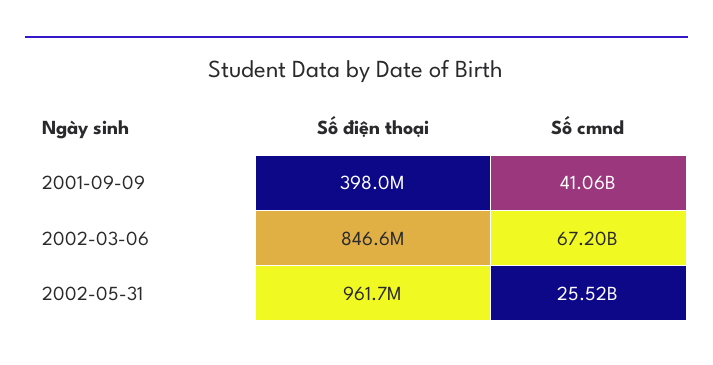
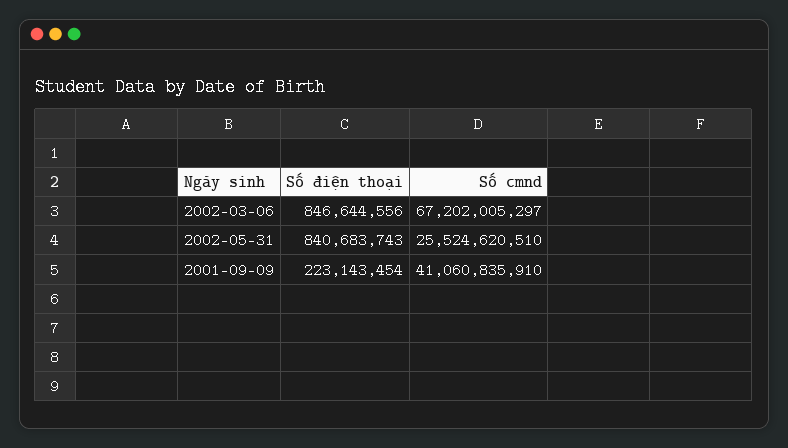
  {
    "Số điện thoại": {
-     "2001-09-09": 398000000,
+     "2001-09-09": 223143454,
      "2002-03-06": 846644556,
-     "2002-05-31": 961700000
+     "2002-05-31": 840683743
    },
    "Số cmnd": {
      "2001-09-09": 41060835910,
      "2002-03-06": 67202005297,
      "2002-05-31": 25524620510
    }
  }

